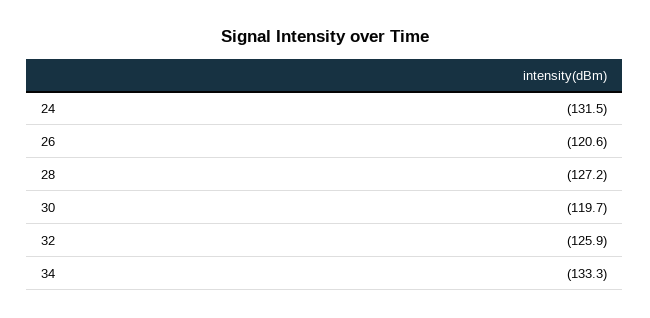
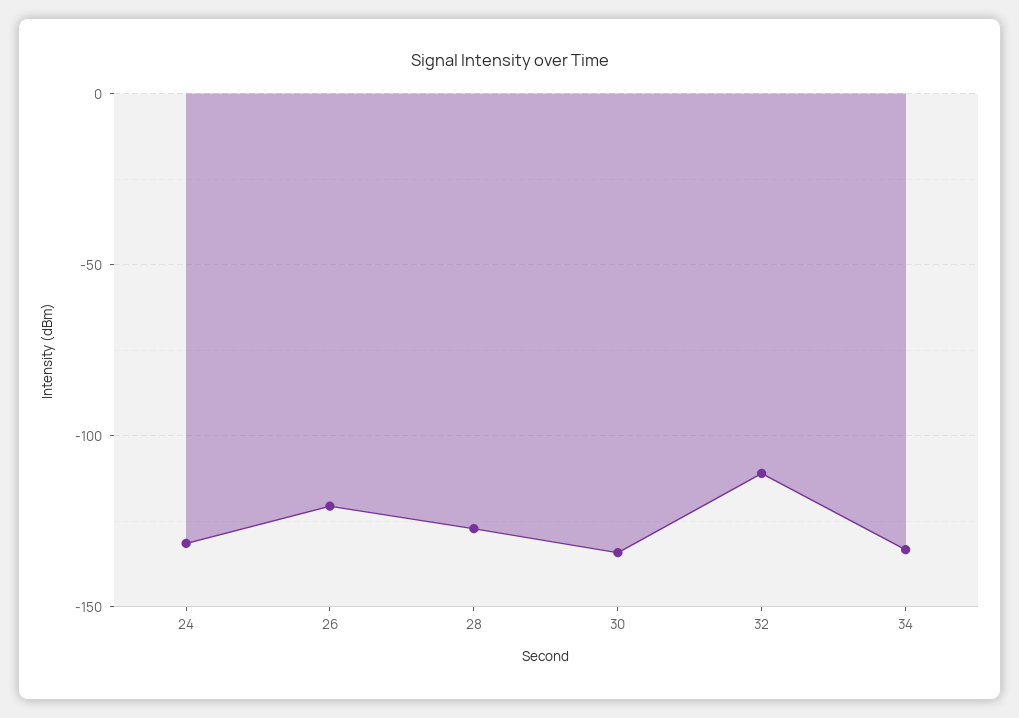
  {
    "24": -131.5,
    "26": -120.6,
    "28": -127.2,
-   "30": -119.7,
+   "30": -135,
-   "32": -125.9,
+   "32": -110,
    "34": -133.3
  }

